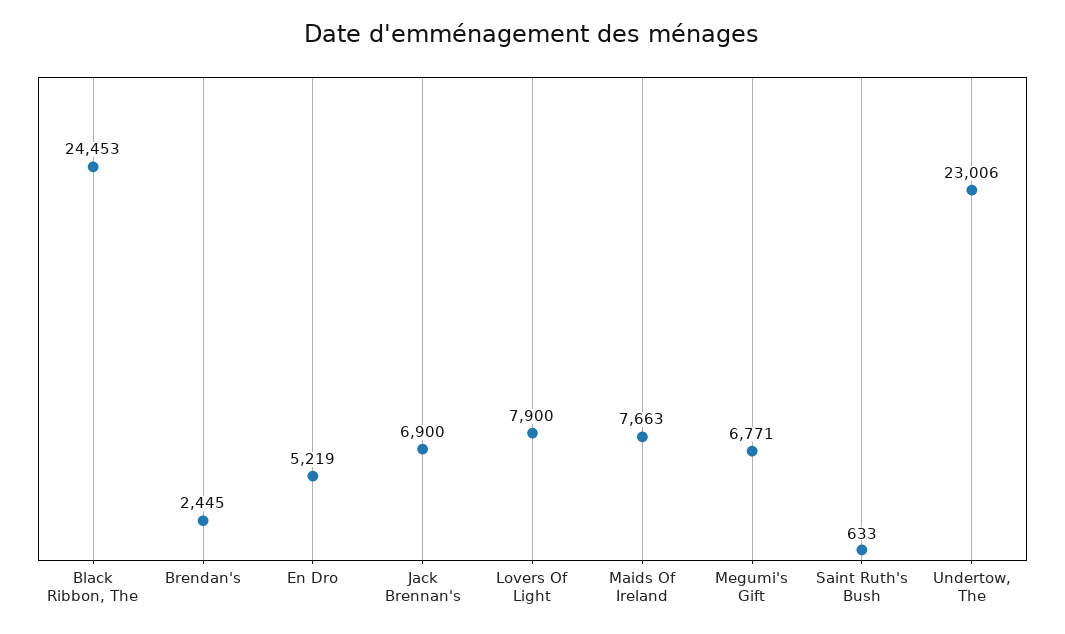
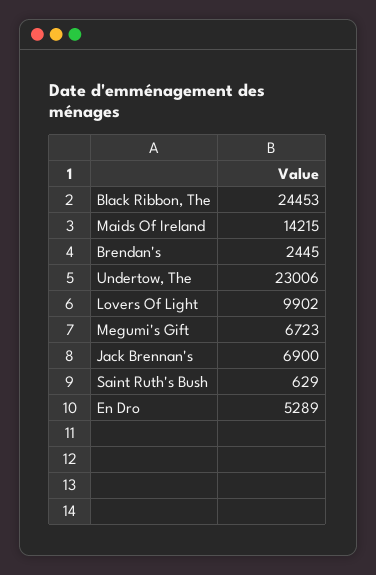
  {
    "Black Ribbon, The": 24453,
    "Brendan's": 2445,
-   "En Dro": 5219,
+   "En Dro": 5289,
    "Jack Brennan's": 6900,
-   "Lovers Of Light": 7900,
+   "Lovers Of Light": 9902,
-   "Maids Of Ireland": 7663,
+   "Maids Of Ireland": 14215,
-   "Megumi's Gift": 6771,
+   "Megumi's Gift": 6723,
-   "Saint Ruth's Bush": 633,
+   "Saint Ruth's Bush": 629,
    "Undertow, The": 23006
  }

